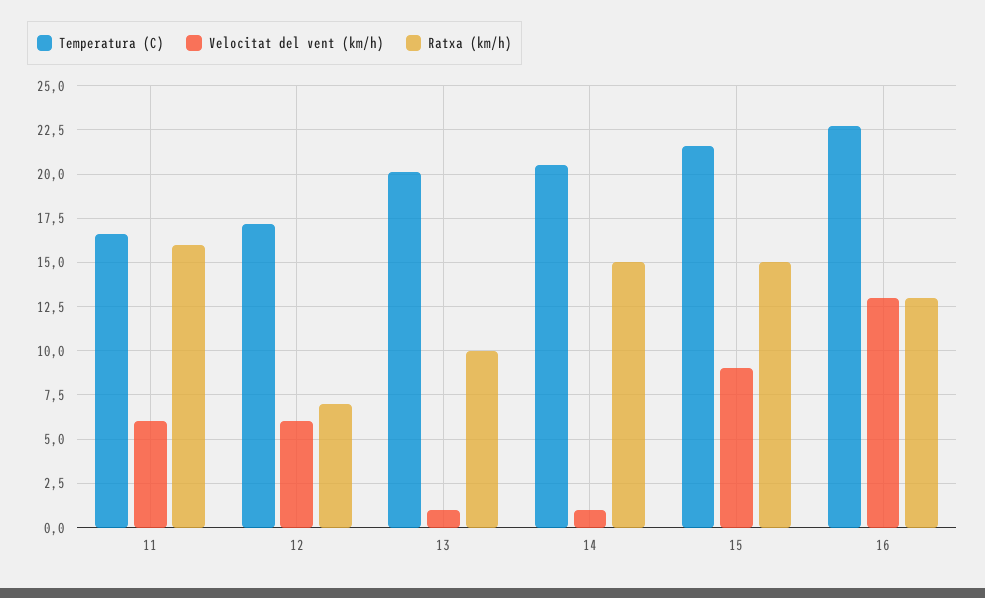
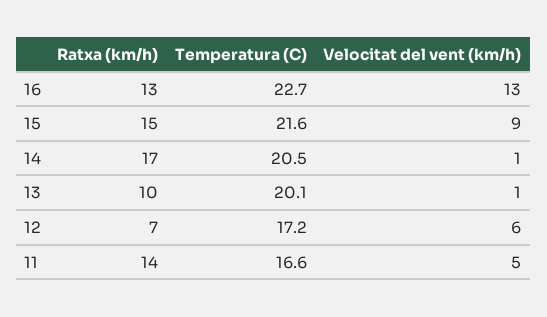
  {
    "Temperatura (C)": {
      "11": 16.6,
      "12": 17.2,
      "13": 20.1,
      "14": 20.5,
      "15": 21.6,
      "16": 22.7
    },
    "Velocitat del vent (km/h)": {
-     "11": 6,
+     "11": 5,
      "12": 6,
      "13": 1,
      "14": 1,
      "15": 9,
      "16": 13
    },
    "Ratxa (km/h)": {
-     "11": 16,
+     "11": 14,
      "12": 7,
      "13": 10,
-     "14": 15,
+     "14": 17,
      "15": 15,
      "16": 13
    }
  }

